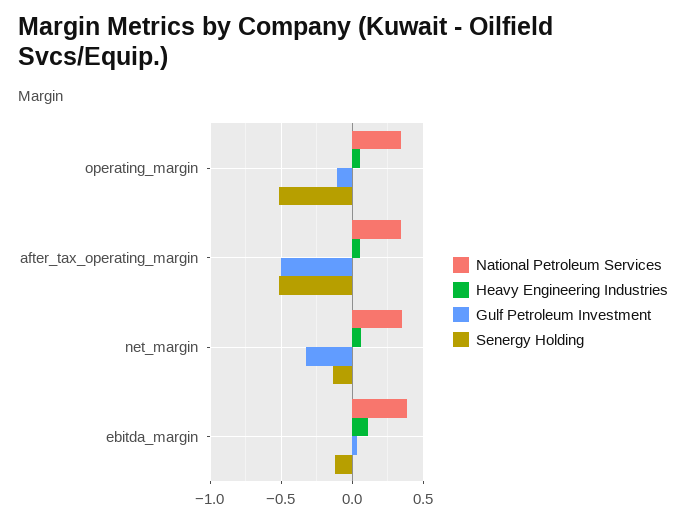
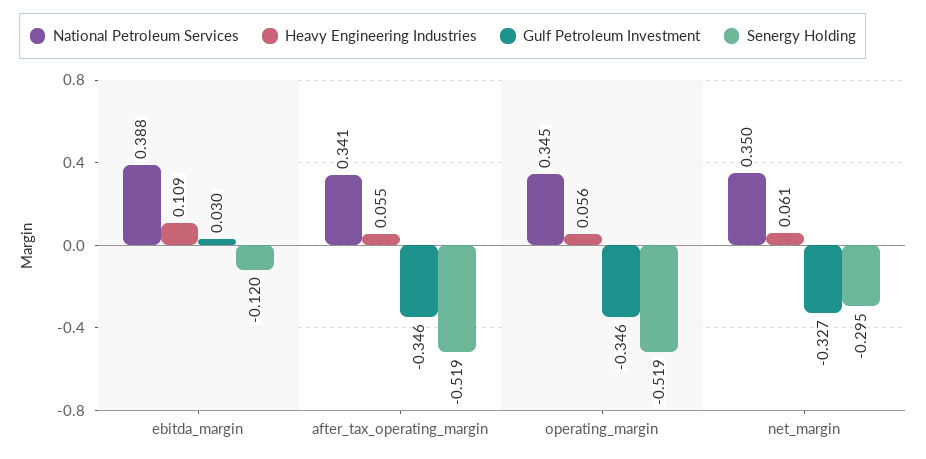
  {
    "National Petroleum Services": {
      "operating_margin": 0.345,
      "after_tax_operating_margin": 0.341,
      "net_margin": 0.35,
      "ebitda_margin": 0.388
    },
    "Heavy Engineering Industries": {
      "operating_margin": 0.056,
      "after_tax_operating_margin": 0.055,
      "net_margin": 0.061,
      "ebitda_margin": 0.109
    },
    "Gulf Petroleum Investment": {
-     "operating_margin": -0.1,
+     "operating_margin": -0.346,
-     "after_tax_operating_margin": -0.5,
+     "after_tax_operating_margin": -0.346,
      "net_margin": -0.327,
      "ebitda_margin": 0.03
    },
    "Senergy Holding": {
      "operating_margin": -0.519,
      "after_tax_operating_margin": -0.519,
-     "net_margin": -0.15,
+     "net_margin": -0.295,
      "ebitda_margin": -0.12
    }
  }

